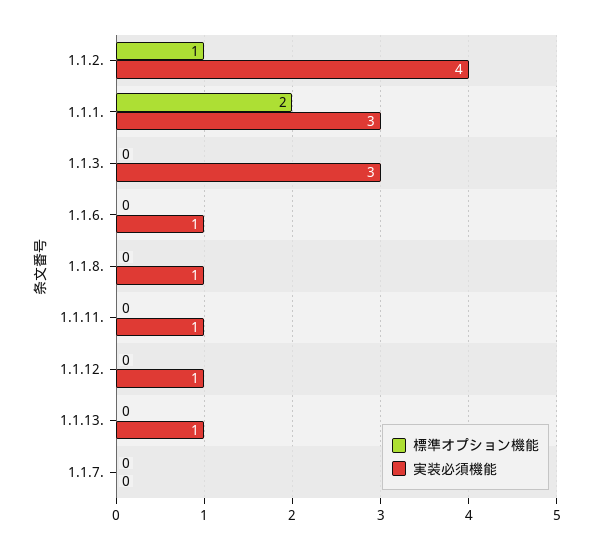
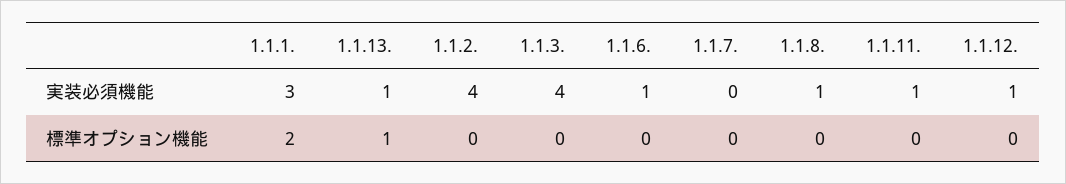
  {
    "標準オプション機能": {
-     "1.1.2.": 1,
+     "1.1.2.": 0,
      "1.1.1.": 2,
      "1.1.3.": 0,
      "1.1.6.": 0,
      "1.1.8.": 0,
      "1.1.11.": 0,
      "1.1.12.": 0,
-     "1.1.13.": 0,
+     "1.1.13.": 1,
      "1.1.7.": 0
    },
    "実装必須機能": {
      "1.1.2.": 4,
      "1.1.1.": 3,
-     "1.1.3.": 3,
+     "1.1.3.": 4,
      "1.1.6.": 1,
      "1.1.8.": 1,
      "1.1.11.": 1,
      "1.1.12.": 1,
      "1.1.13.": 1,
      "1.1.7.": 0
    }
  }

